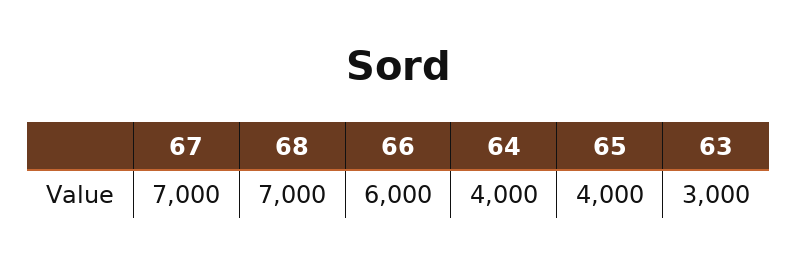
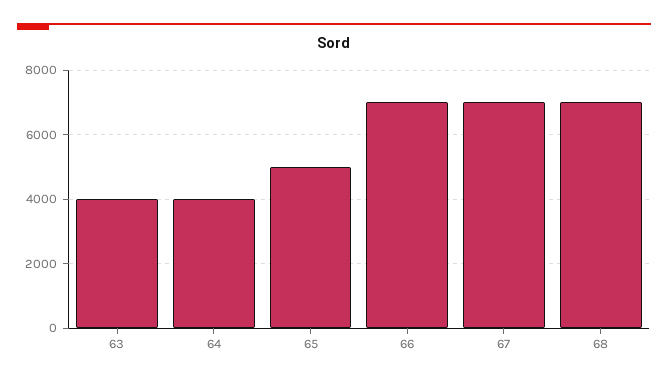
  {
    "67": 7000,
    "68": 7000,
-   "66": 6000,
+   "66": 7000,
    "64": 4000,
-   "65": 4000,
+   "65": 5000,
-   "63": 3000
+   "63": 4000
  }

